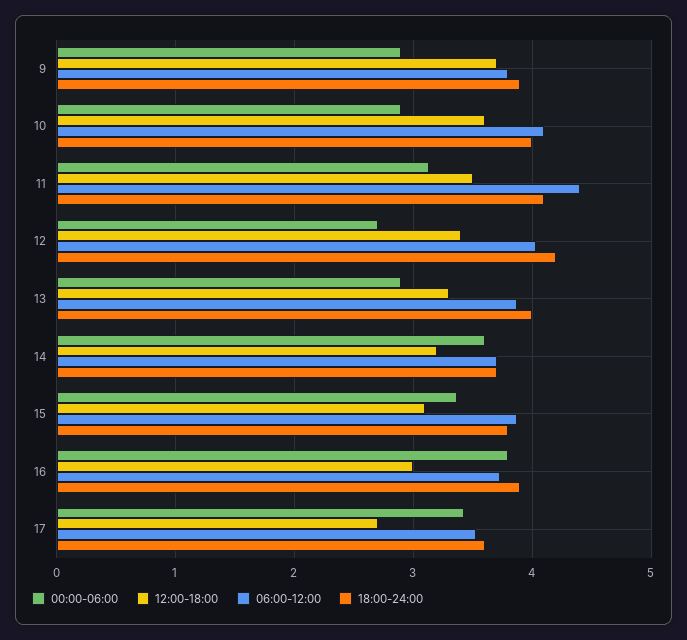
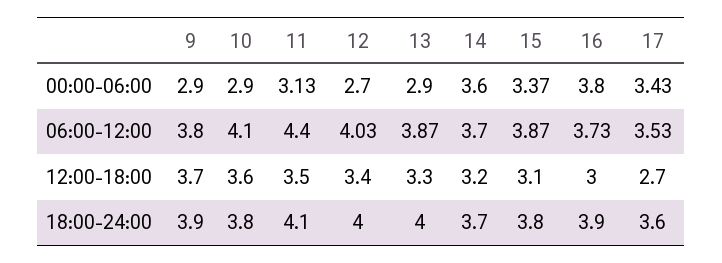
  {
    "00:00-06:00": {
      "9": 2.9,
      "10": 2.9,
      "11": 3.13,
      "12": 2.7,
      "13": 2.9,
      "14": 3.6,
      "15": 3.37,
      "16": 3.8,
      "17": 3.43
    },
    "12:00-18:00": {
      "9": 3.7,
      "10": 3.6,
      "11": 3.5,
      "12": 3.4,
      "13": 3.3,
      "14": 3.2,
      "15": 3.1,
      "16": 3,
      "17": 2.7
    },
    "06:00-12:00": {
      "9": 3.8,
      "10": 4.1,
      "11": 4.4,
      "12": 4.03,
      "13": 3.87,
      "14": 3.7,
      "15": 3.87,
      "16": 3.73,
      "17": 3.53
    },
    "18:00-24:00": {
      "9": 3.9,
-     "10": 4,
+     "10": 3.8,
      "11": 4.1,
-     "12": 4.2,
+     "12": 4,
      "13": 4,
      "14": 3.7,
      "15": 3.8,
      "16": 3.9,
      "17": 3.6
    }
  }

